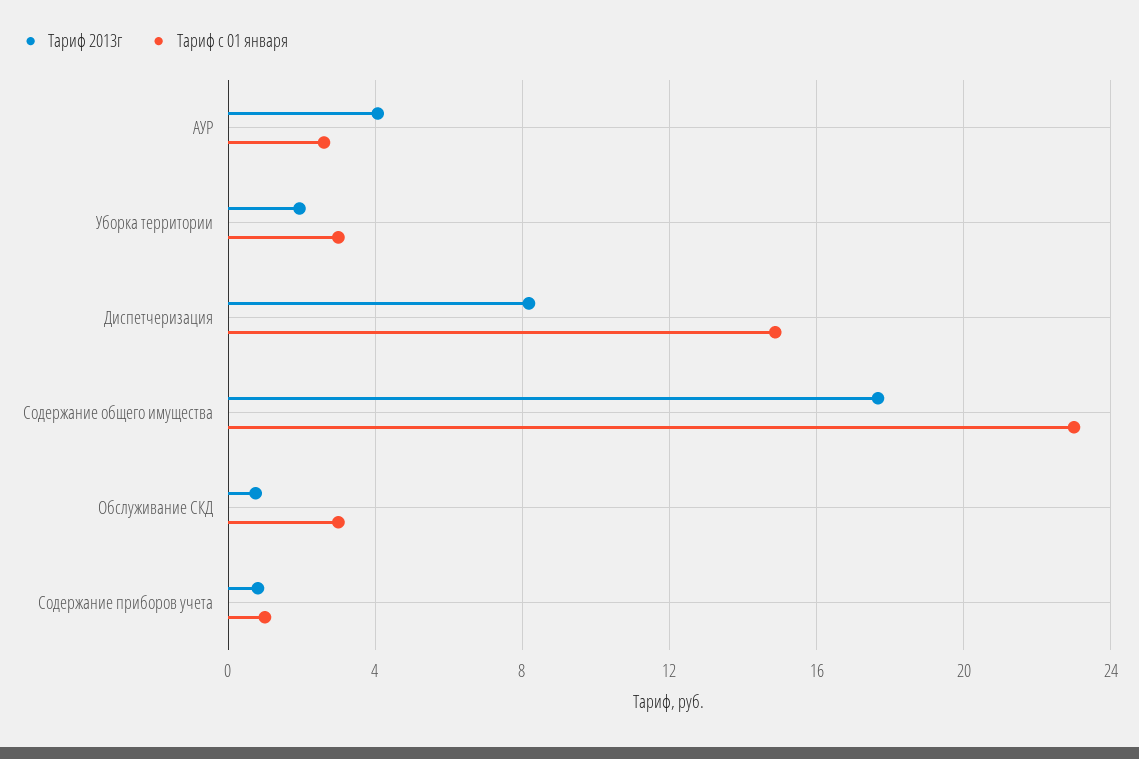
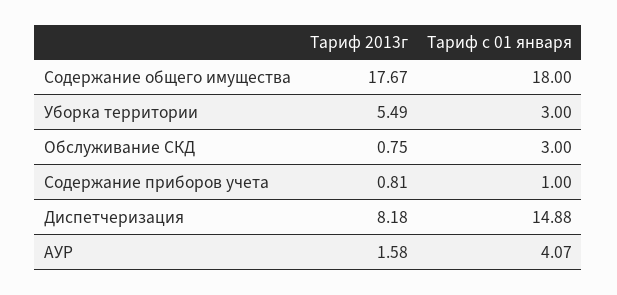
  {
    "Тариф 2013г": {
-     "АУР": 4,
+     "АУР": 1.58,
-     "Уборка территории": 2,
+     "Уборка территории": 5.49,
      "Диспетчеризация": 8.18,
      "Содержание общего имущества": 17.67,
      "Обслуживание СКД": 0.75,
      "Содержание приборов учета": 0.81
    },
    "Тариф с 01 января": {
-     "АУР": 2.5,
+     "АУР": 4.07,
      "Уборка территории": 3,
      "Диспетчеризация": 14.88,
-     "Содержание общего имущества": 23,
+     "Содержание общего имущества": 18,
      "Обслуживание СКД": 3,
      "Содержание приборов учета": 1
    }
  }

